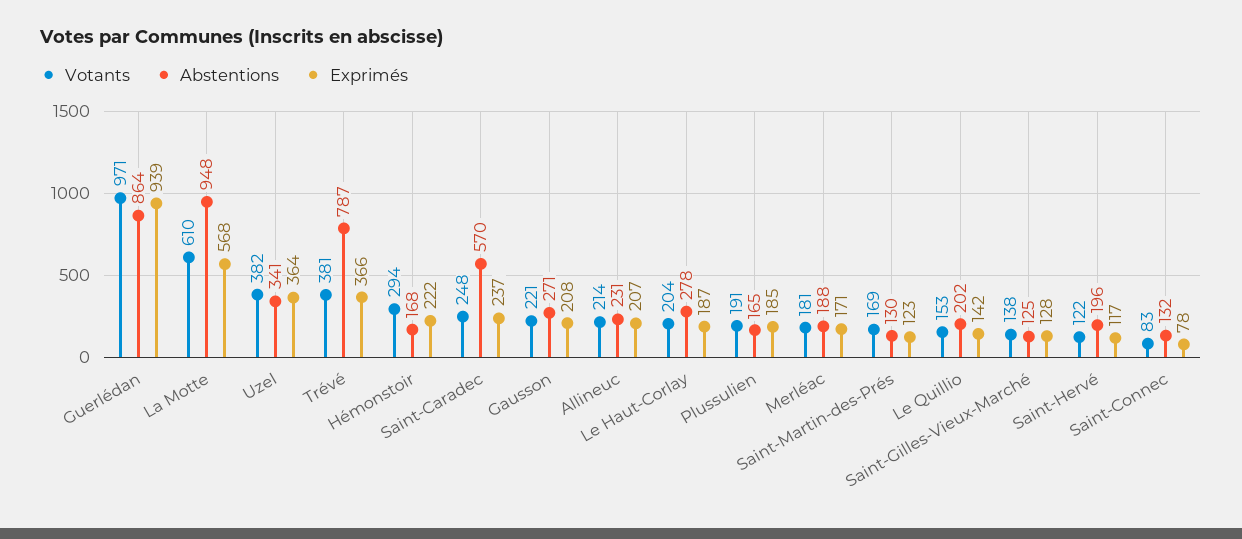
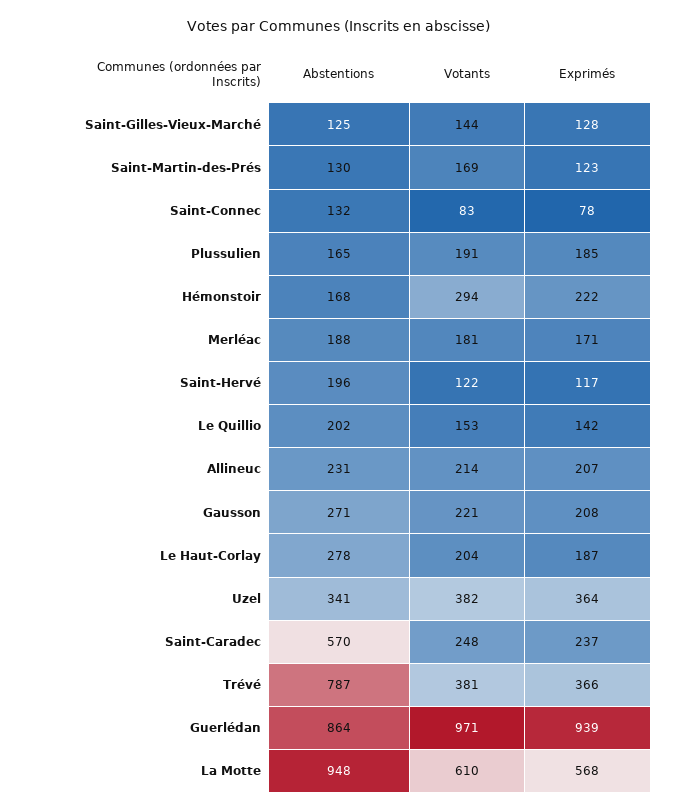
  {
    "Votants": {
      "Guerlédan": 971,
      "La Motte": 610,
      "Uzel": 382,
      "Trévé": 381,
      "Hémonstoir": 294,
      "Saint-Caradec": 248,
      "Gausson": 221,
      "Allineuc": 214,
      "Le Haut-Corlay": 204,
      "Plussulien": 191,
      "Merléac": 181,
      "Saint-Martin-des-Prés": 169,
      "Le Quillio": 153,
-     "Saint-Gilles-Vieux-Marché": 138,
+     "Saint-Gilles-Vieux-Marché": 144,
      "Saint-Hervé": 122,
      "Saint-Connec": 83
    },
    "Abstentions": {
      "Guerlédan": 864,
      "La Motte": 948,
      "Uzel": 341,
      "Trévé": 787,
      "Hémonstoir": 168,
      "Saint-Caradec": 570,
      "Gausson": 271,
      "Allineuc": 231,
      "Le Haut-Corlay": 278,
      "Plussulien": 165,
      "Merléac": 188,
      "Saint-Martin-des-Prés": 130,
      "Le Quillio": 202,
      "Saint-Gilles-Vieux-Marché": 125,
      "Saint-Hervé": 196,
      "Saint-Connec": 132
    },
    "Exprimés": {
      "Guerlédan": 939,
      "La Motte": 568,
      "Uzel": 364,
      "Trévé": 366,
      "Hémonstoir": 222,
      "Saint-Caradec": 237,
      "Gausson": 208,
      "Allineuc": 207,
      "Le Haut-Corlay": 187,
      "Plussulien": 185,
      "Merléac": 171,
      "Saint-Martin-des-Prés": 123,
      "Le Quillio": 142,
      "Saint-Gilles-Vieux-Marché": 128,
      "Saint-Hervé": 117,
      "Saint-Connec": 78
    }
  }

